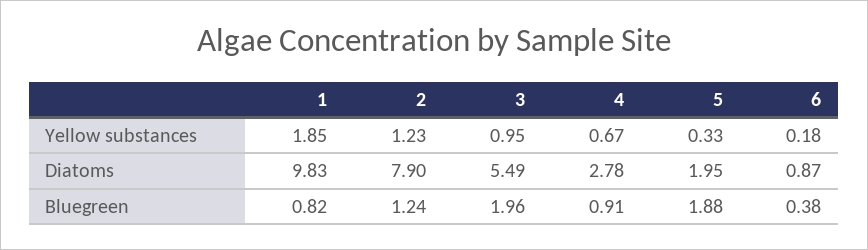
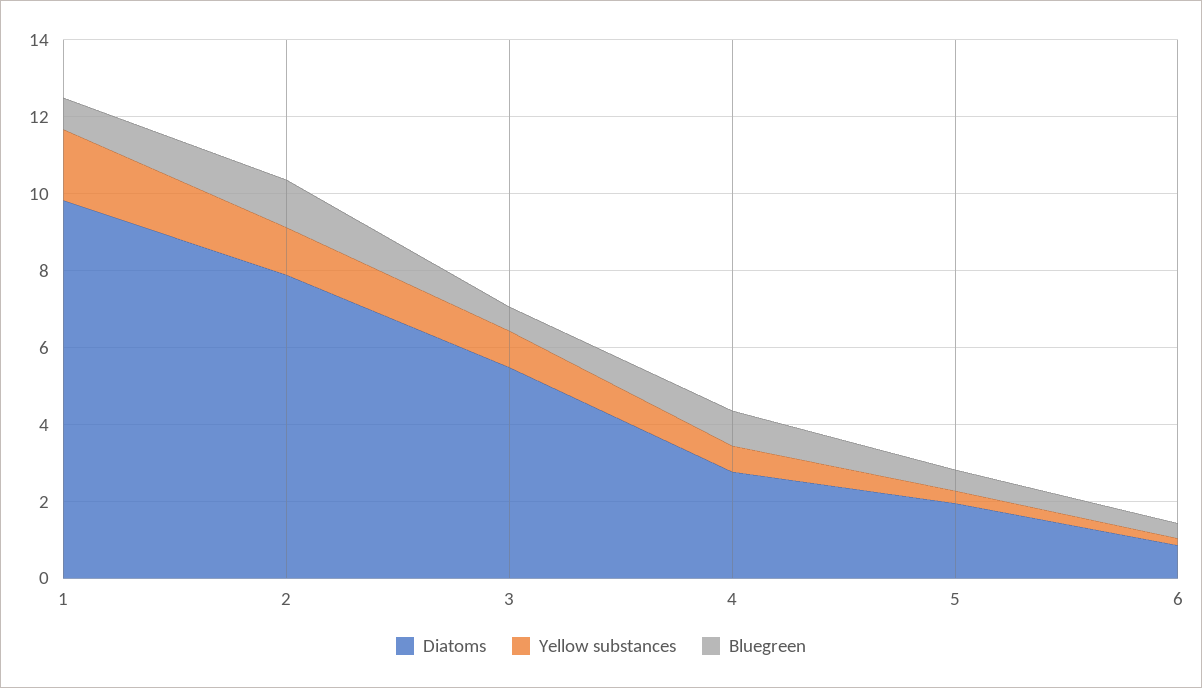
  {
    "Yellow substances": {
      "1": 1.85,
      "2": 1.23,
      "3": 0.95,
      "4": 0.67,
      "5": 0.33,
      "6": 0.18
    },
    "Diatoms": {
      "1": 9.83,
      "2": 7.9,
      "3": 5.49,
      "4": 2.78,
      "5": 1.95,
      "6": 0.87
    },
    "Bluegreen": {
      "1": 0.82,
      "2": 1.24,
-     "3": 1.96,
+     "3": 0.5,
      "4": 0.91,
-     "5": 1.88,
+     "5": 0.5,
      "6": 0.38
    }
  }

